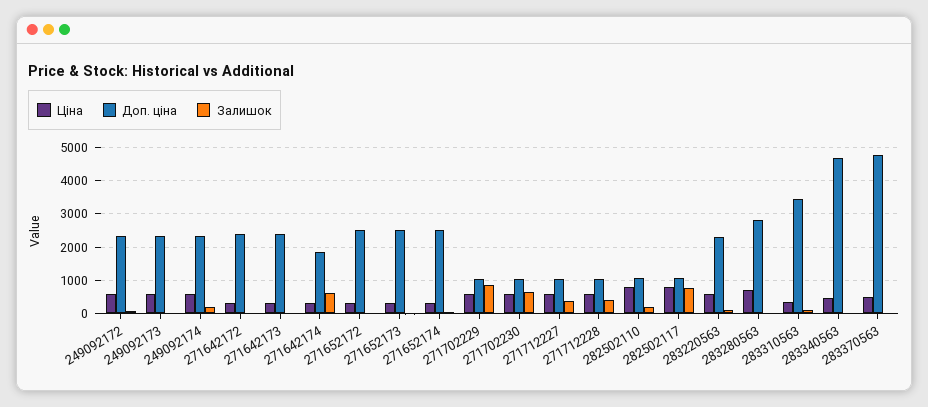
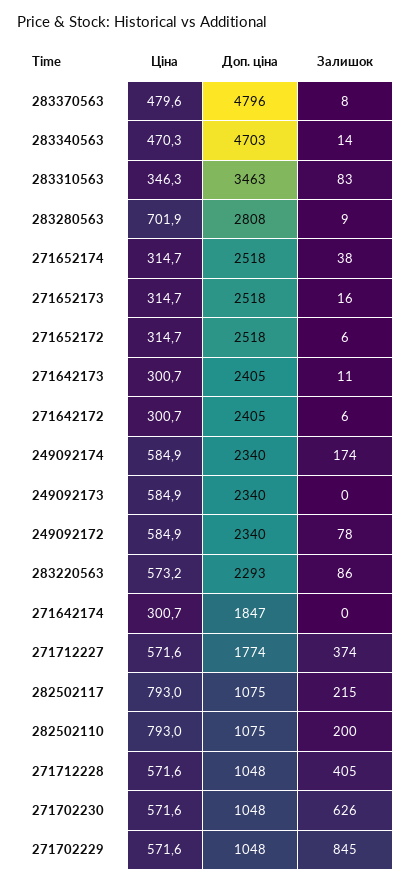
  {
    "Ціна": {
      "249092172": 584.9,
      "249092173": 584.9,
      "249092174": 584.9,
      "271642172": 300.7,
      "271642173": 300.7,
      "271642174": 300.7,
      "271652172": 314.7,
      "271652173": 314.7,
      "271652174": 314.7,
      "271702229": 571.6,
      "271702230": 571.6,
      "271712227": 571.6,
      "271712228": 571.6,
      "282502110": 793,
      "282502117": 793,
      "283220563": 573.2,
      "283280563": 701.9,
      "283310563": 346.3,
      "283340563": 470.3,
      "283370563": 479.6
    },
    "Доп. ціна": {
      "249092172": 2340,
      "249092173": 2340,
      "249092174": 2340,
      "271642172": 2405,
      "271642173": 2405,
      "271642174": 1847,
      "271652172": 2518,
      "271652173": 2518,
      "271652174": 2518,
      "271702229": 1048,
      "271702230": 1048,
-     "271712227": 1000,
+     "271712227": 1774,
      "271712228": 1048,
      "282502110": 1075,
      "282502117": 1075,
      "283220563": 2293,
      "283280563": 2808,
      "283310563": 3463,
      "283340563": 4703,
      "283370563": 4796
    },
    "Залишок": {
      "249092172": 78,
      "249092173": 0,
      "249092174": 174,
      "271642172": 6,
      "271642173": 11,
-     "271642174": 600,
+     "271642174": 0,
      "271652172": 6,
      "271652173": 16,
      "271652174": 38,
      "271702229": 845,
      "271702230": 626,
      "271712227": 374,
      "271712228": 405,
      "282502110": 200,
-     "282502117": 800,
+     "282502117": 215,
      "283220563": 86,
      "283280563": 9,
      "283310563": 83,
      "283340563": 14,
      "283370563": 8
    }
  }

